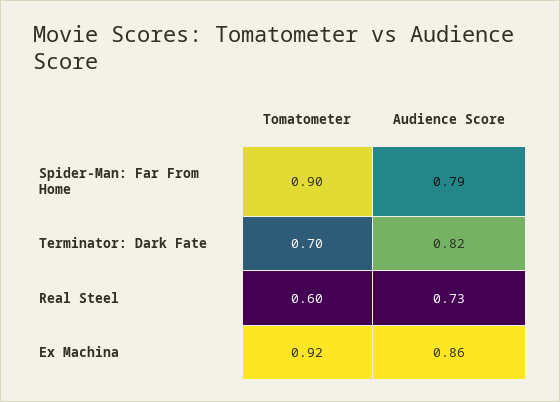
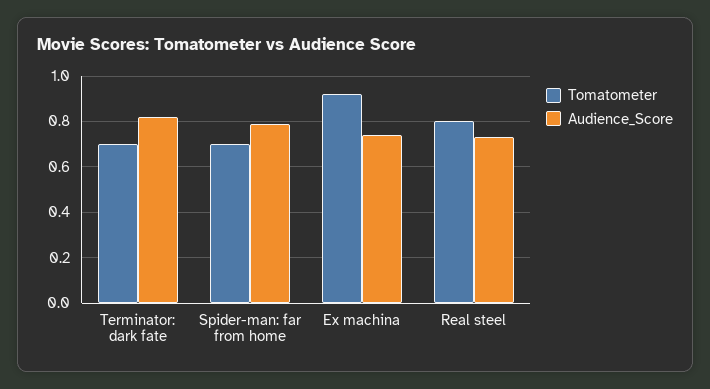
  {
    "Tomatometer": {
-     "Spider-Man: Far From Home": 0.9,
+     "Spider-Man: Far From Home": 0.7,
      "Terminator: Dark Fate": 0.7,
-     "Real Steel": 0.6,
+     "Real Steel": 0.8,
      "Ex Machina": 0.92
    },
    "Audience Score": {
      "Spider-Man: Far From Home": 0.79,
      "Terminator: Dark Fate": 0.82,
      "Real Steel": 0.73,
-     "Ex Machina": 0.86
+     "Ex Machina": 0.75
    }
  }

